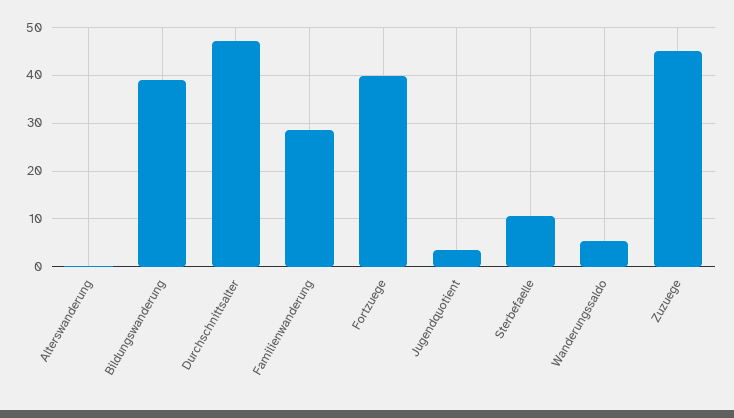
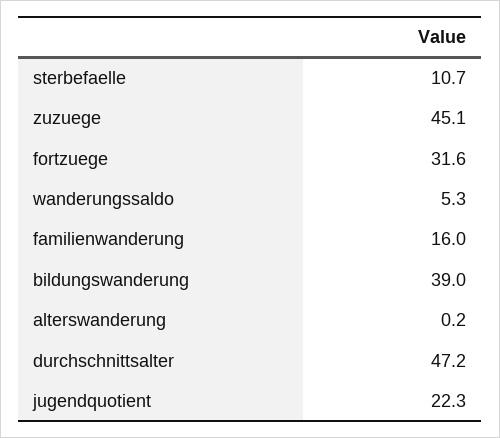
  {
    "Alterswanderung": 0.2,
    "Bildungswanderung": 39,
    "Durchschnittsalter": 47.2,
-   "Familienwanderung": 28,
+   "Familienwanderung": 16,
-   "Fortzuege": 40,
+   "Fortzuege": 31.6,
-   "Jugendquotient": 4,
+   "Jugendquotient": 22.3,
    "Sterbefaelle": 10.7,
    "Wanderungssaldo": 5.3,
    "Zuzuege": 45.1
  }

